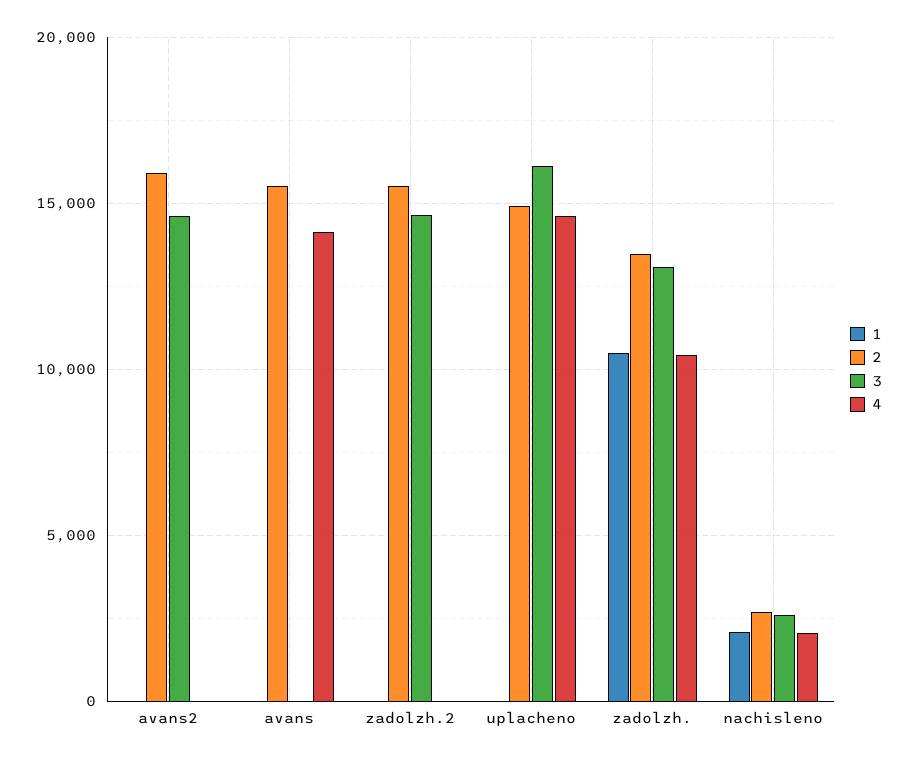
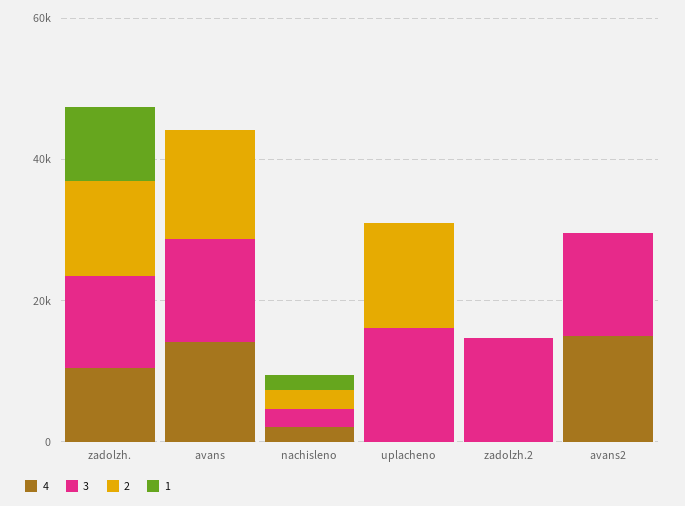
  {
    "1": {
      "avans2": 0,
      "avans": 0,
      "zadolzh.2": 0,
      "uplacheno": 0,
      "zadolzh.": 10500,
      "nachisleno": 2000
    },
    "2": {
-     "avans2": 16000,
+     "avans2": 0,
      "avans": 15500,
-     "zadolzh.2": 15500,
+     "zadolzh.2": 0,
      "uplacheno": 15000,
      "zadolzh.": 13500,
      "nachisleno": 2500
    },
    "3": {
      "avans2": 14500,
-     "avans": 0,
+     "avans": 15000,
      "zadolzh.2": 14500,
      "uplacheno": 16000,
      "zadolzh.": 13000,
      "nachisleno": 2500
    },
    "4": {
-     "avans2": 0,
+     "avans2": 15000,
      "avans": 14000,
      "zadolzh.2": 0,
-     "uplacheno": 14500,
+     "uplacheno": 0,
      "zadolzh.": 10500,
      "nachisleno": 2000
    }
  }

